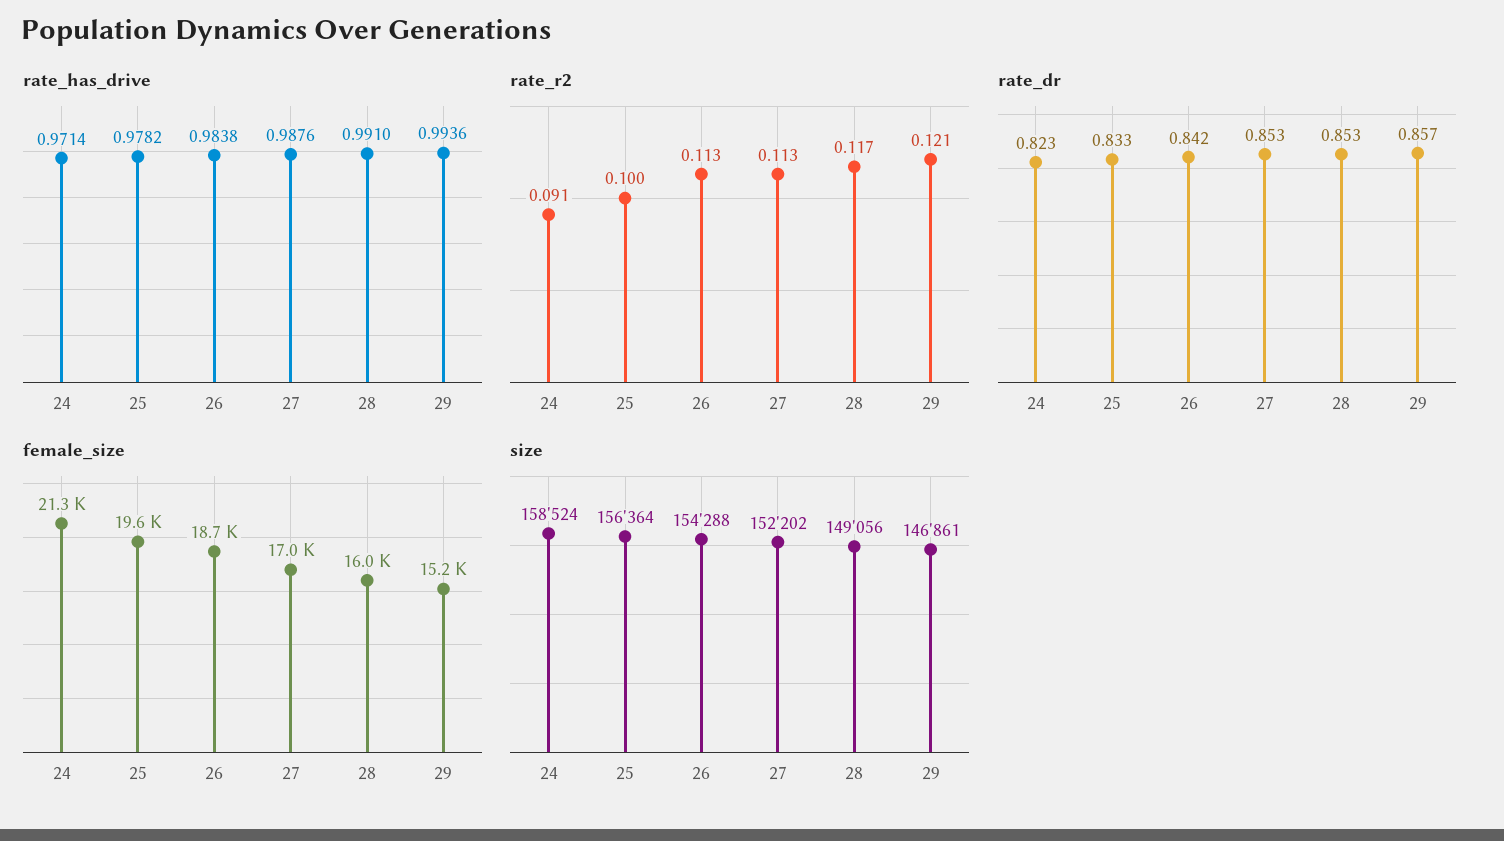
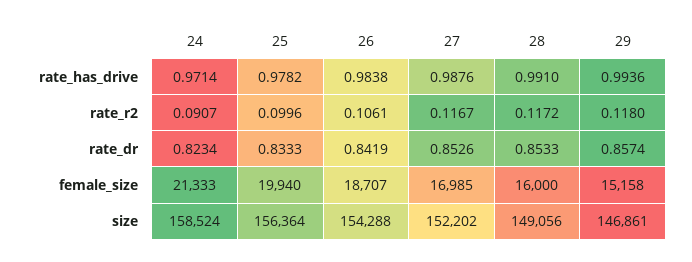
  {
    "rate_has_drive": {
      "24": 0.9714,
      "25": 0.9782,
      "26": 0.9838,
      "27": 0.9876,
      "28": 0.991,
      "29": 0.9936
    },
    "rate_r2": {
      "24": 0.0907,
      "25": 0.0996,
-     "26": 0.113,
+     "26": 0.1061,
-     "27": 0.113,
+     "27": 0.1167,
      "28": 0.1172,
-     "29": 0.121
+     "29": 0.118
    },
    "rate_dr": {
      "24": 0.8234,
      "25": 0.8333,
      "26": 0.8419,
      "27": 0.8526,
      "28": 0.8533,
      "29": 0.8574
    },
    "female_size": {
      "24": 21333,
-     "25": 19600,
+     "25": 19940,
      "26": 18707,
      "27": 16985,
      "28": 16000,
      "29": 15158
    },
    "size": {
      "24": 158524,
      "25": 156364,
      "26": 154288,
      "27": 152202,
      "28": 149056,
      "29": 146861
    }
  }

